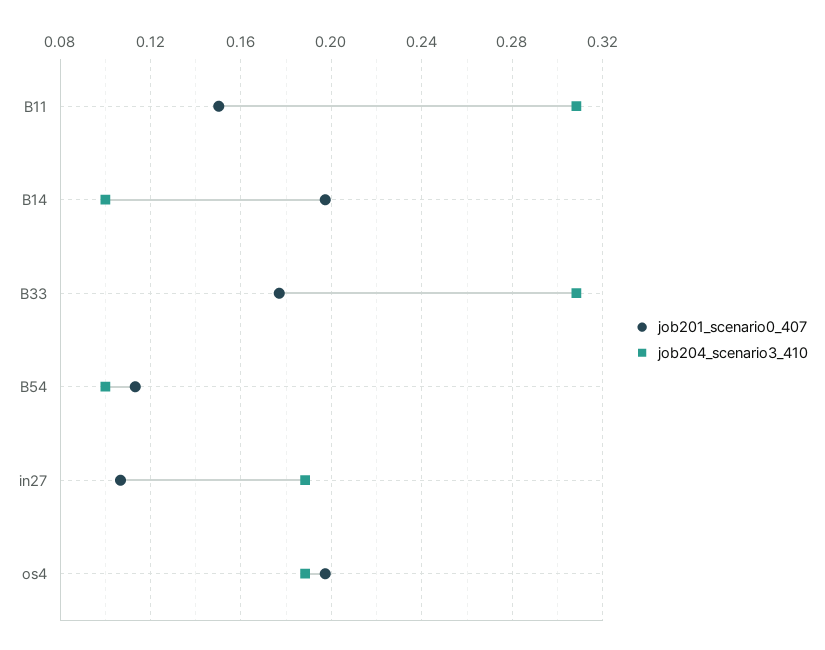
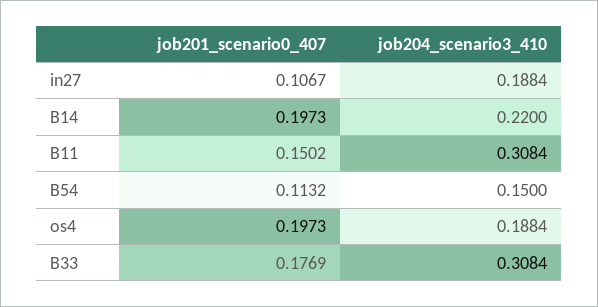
  {
    "job201_scenario0_407": {
      "B11": 0.1502,
      "B14": 0.1973,
      "B33": 0.1769,
      "B54": 0.1132,
      "in27": 0.1067,
      "os4": 0.1973
    },
    "job204_scenario3_410": {
      "B11": 0.3084,
-     "B14": 0.1,
+     "B14": 0.22,
      "B33": 0.3084,
-     "B54": 0.1,
+     "B54": 0.15,
      "in27": 0.1884,
      "os4": 0.1884
    }
  }

